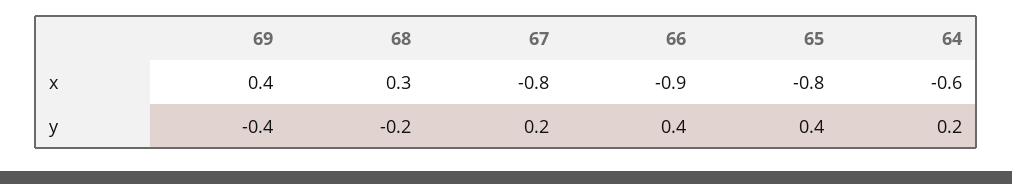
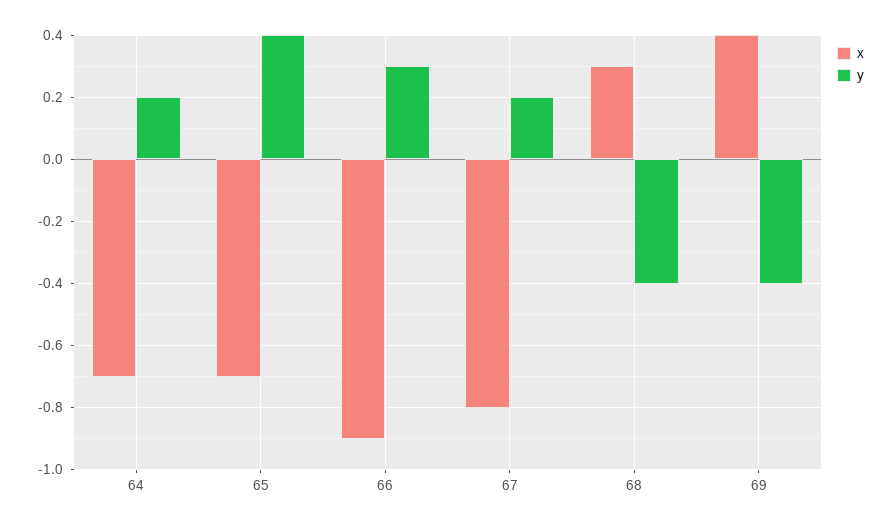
  {
    "x": {
      "69": 0.4,
      "68": 0.3,
      "67": -0.8,
      "66": -0.9,
-     "65": -0.8,
+     "65": -0.7,
-     "64": -0.6
+     "64": -0.7
    },
    "y": {
      "69": -0.4,
-     "68": -0.2,
+     "68": -0.4,
      "67": 0.2,
-     "66": 0.4,
+     "66": 0.3,
      "65": 0.4,
      "64": 0.2
    }
  }

